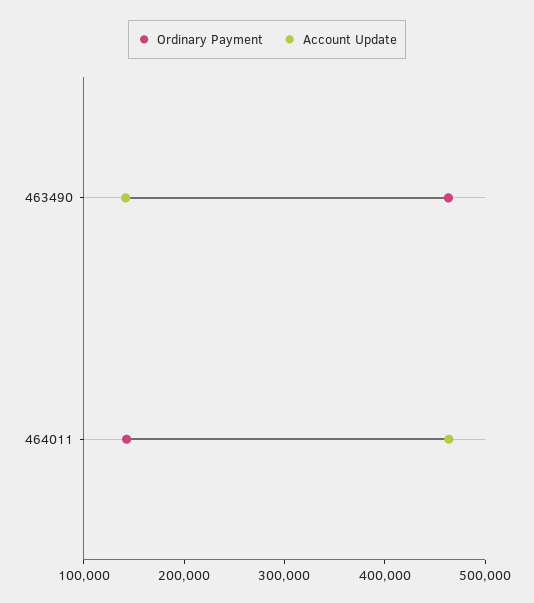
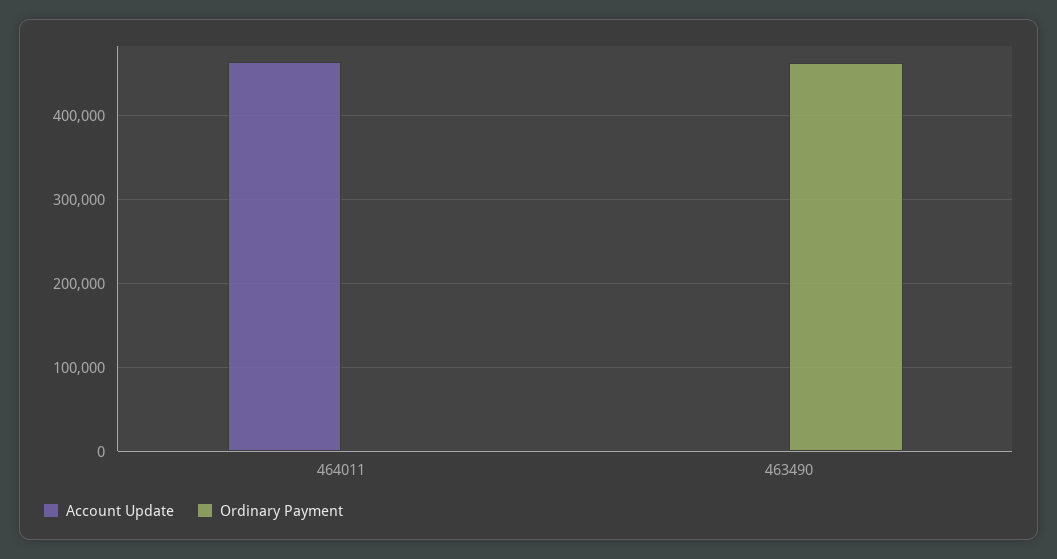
  {
    "Ordinary Payment": {
      "463490": 460000,
-     "464011": 140000
+     "464011": 0
    },
    "Account Update": {
-     "463490": 140000,
+     "463490": 0,
      "464011": 460000
    }
  }

